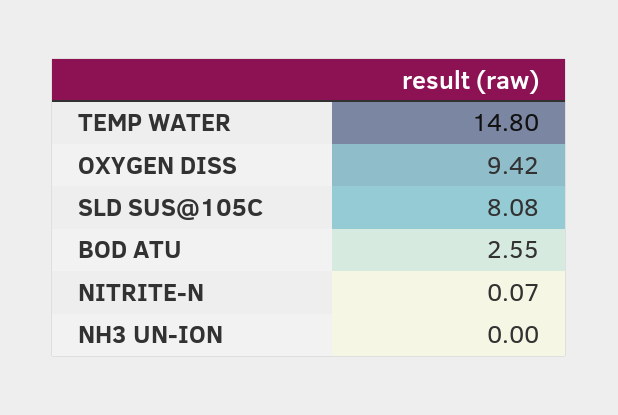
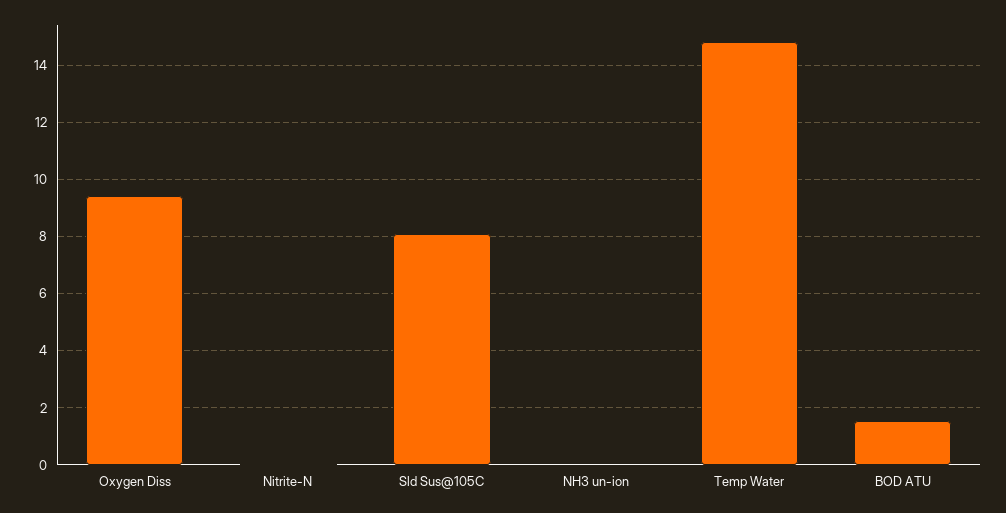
  {
    "TEMP WATER": 14.8,
    "OXYGEN DISS": 9.42,
    "SLD SUS@105C": 8.08,
-   "BOD ATU": 2.55,
+   "BOD ATU": 1.5,
    "NITRITE-N": 0.07,
    "NH3 UN-ION": 0
  }

